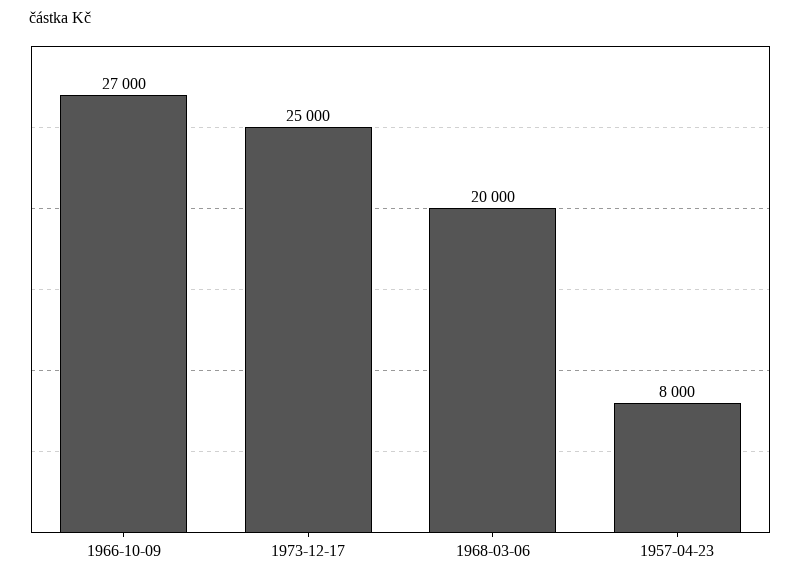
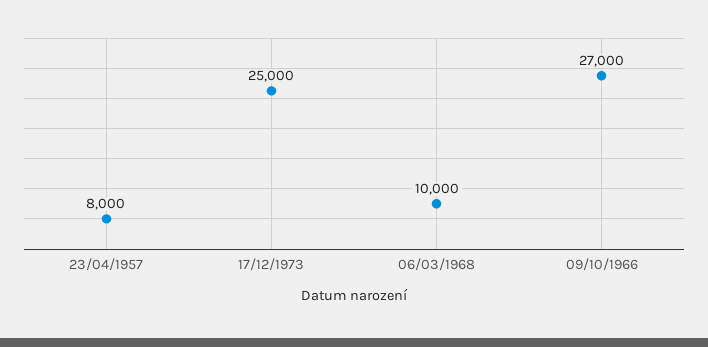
  {
    "1966-10-09": 27000,
    "1973-12-17": 25000,
-   "1968-03-06": 20000,
+   "1968-03-06": 10000,
    "1957-04-23": 8000
  }

